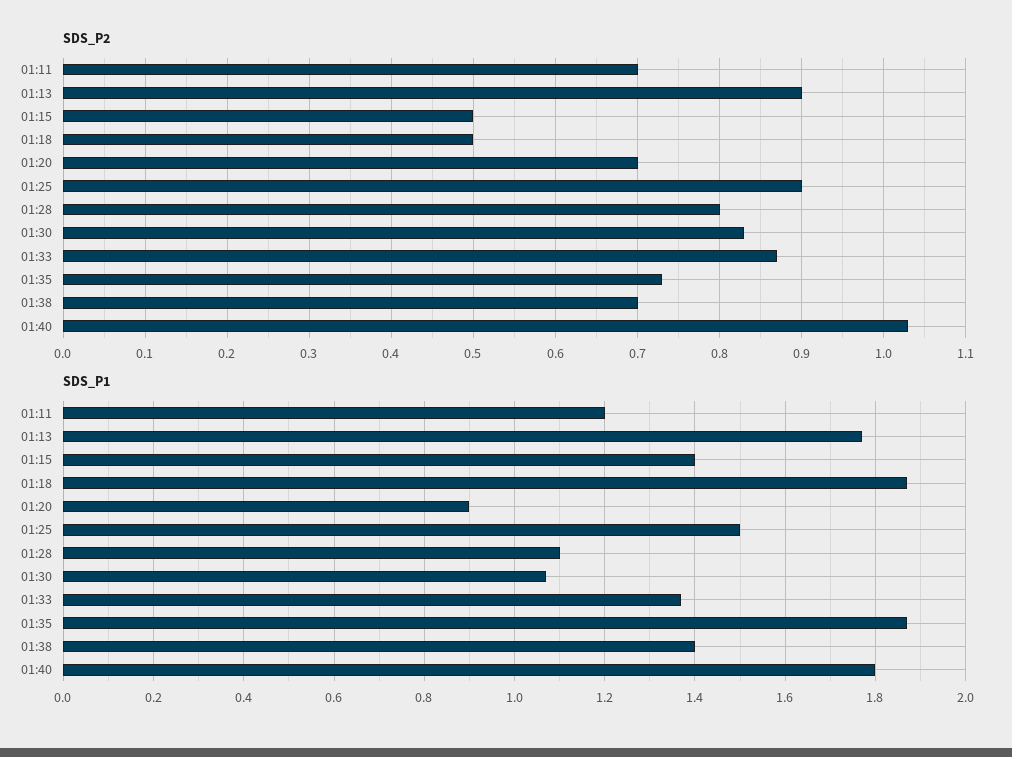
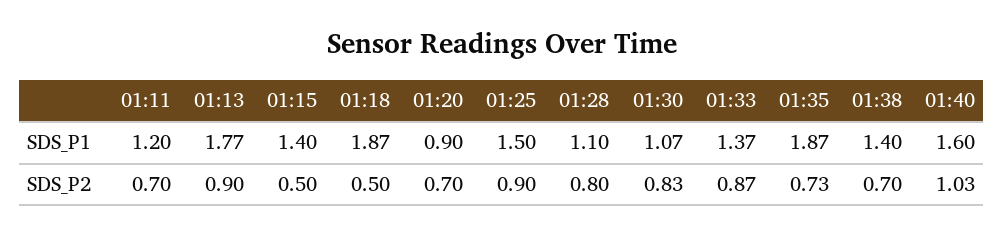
  {
    "SDS_P2": {
      "01:11": 0.7,
      "01:13": 0.9,
      "01:15": 0.5,
      "01:18": 0.5,
      "01:20": 0.7,
      "01:25": 0.9,
      "01:28": 0.8,
      "01:30": 0.83,
      "01:33": 0.87,
      "01:35": 0.73,
      "01:38": 0.7,
      "01:40": 1.03
    },
    "SDS_P1": {
      "01:11": 1.2,
      "01:13": 1.77,
      "01:15": 1.4,
      "01:18": 1.87,
      "01:20": 0.9,
      "01:25": 1.5,
      "01:28": 1.1,
      "01:30": 1.07,
      "01:33": 1.37,
      "01:35": 1.87,
      "01:38": 1.4,
-     "01:40": 1.8
+     "01:40": 1.6
    }
  }

